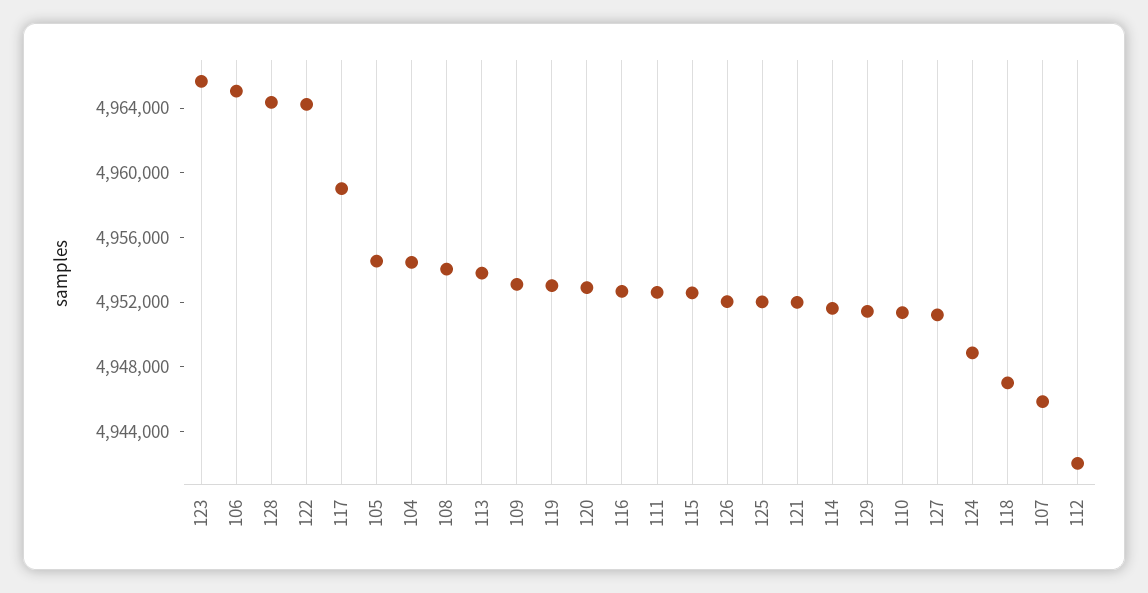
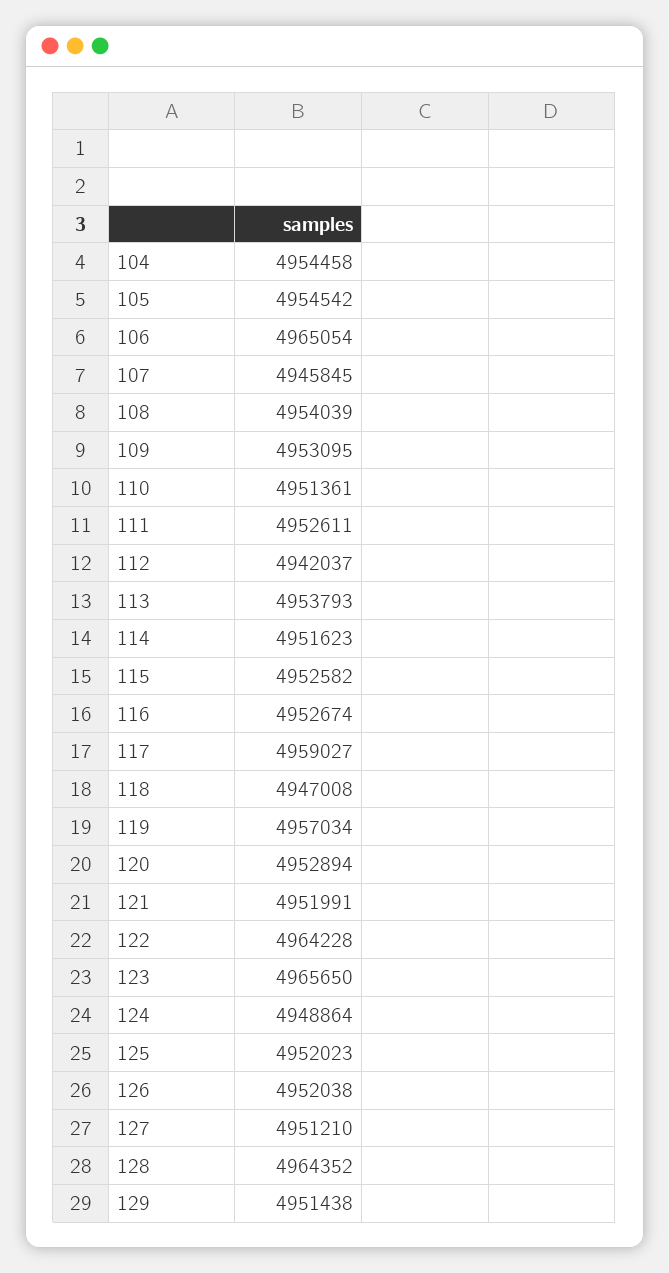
  {
    "123": 4965650,
    "106": 4965054,
    "128": 4964352,
    "122": 4964228,
    "117": 4959027,
    "105": 4954542,
    "104": 4954458,
    "108": 4954039,
    "113": 4953793,
    "109": 4953095,
-   "119": 4953000,
+   "119": 4957034,
    "120": 4952894,
    "116": 4952674,
    "111": 4952611,
    "115": 4952582,
    "126": 4952038,
    "125": 4952023,
    "121": 4951991,
    "114": 4951623,
    "129": 4951438,
    "110": 4951361,
    "127": 4951210,
    "124": 4948864,
    "118": 4947008,
    "107": 4945845,
    "112": 4942037
  }

